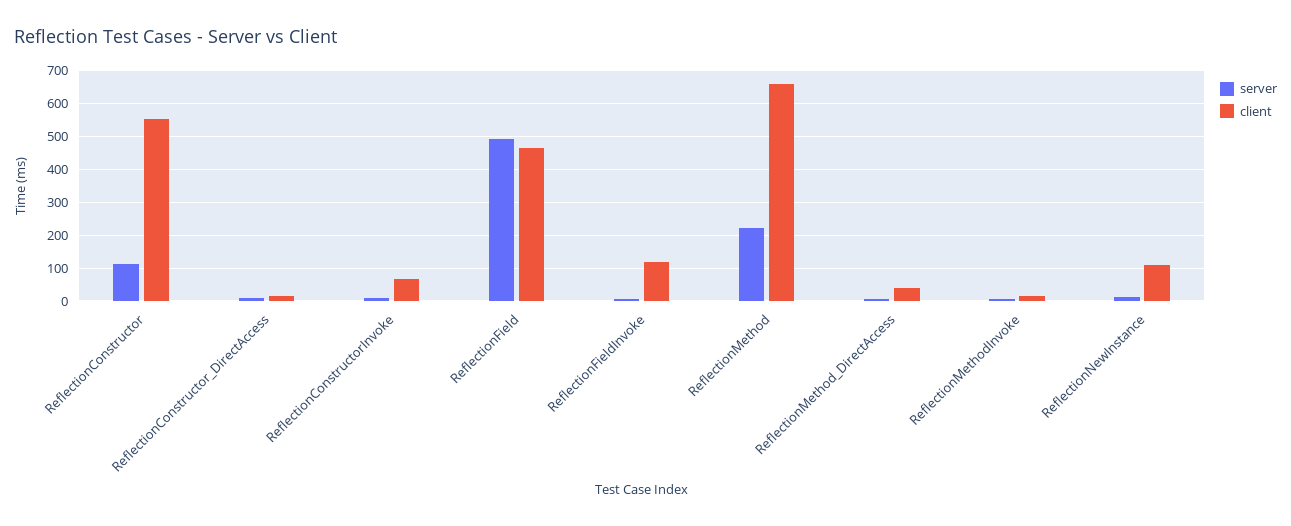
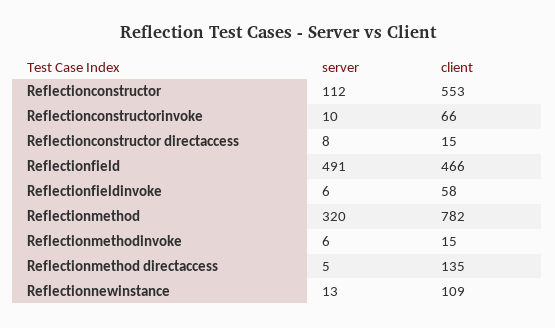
  {
    "server": {
      "ReflectionConstructor": 112,
      "ReflectionConstructor_DirectAccess": 8,
      "ReflectionConstructorInvoke": 10,
      "ReflectionField": 491,
      "ReflectionFieldInvoke": 6,
-     "ReflectionMethod": 220,
+     "ReflectionMethod": 320,
      "ReflectionMethod_DirectAccess": 5,
      "ReflectionMethodInvoke": 6,
      "ReflectionNewInstance": 13
    },
    "client": {
      "ReflectionConstructor": 553,
      "ReflectionConstructor_DirectAccess": 15,
      "ReflectionConstructorInvoke": 66,
      "ReflectionField": 466,
-     "ReflectionFieldInvoke": 120,
+     "ReflectionFieldInvoke": 58,
-     "ReflectionMethod": 660,
+     "ReflectionMethod": 782,
-     "ReflectionMethod_DirectAccess": 40,
+     "ReflectionMethod_DirectAccess": 135,
      "ReflectionMethodInvoke": 15,
      "ReflectionNewInstance": 109
    }
  }

